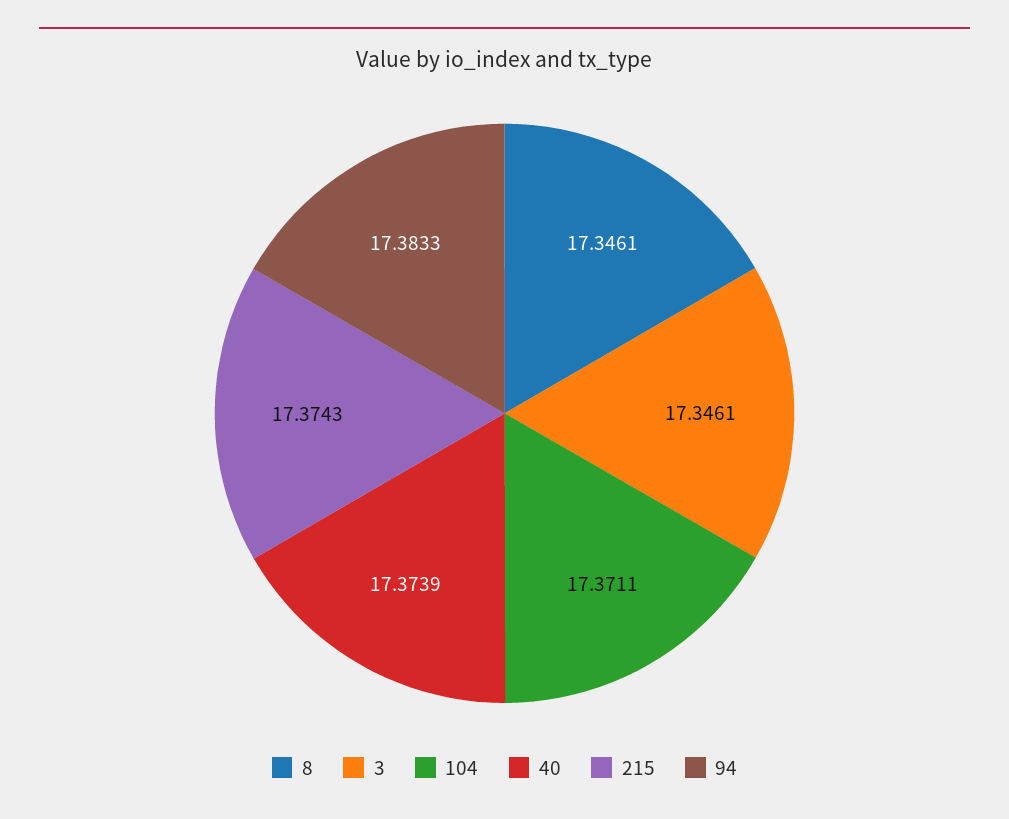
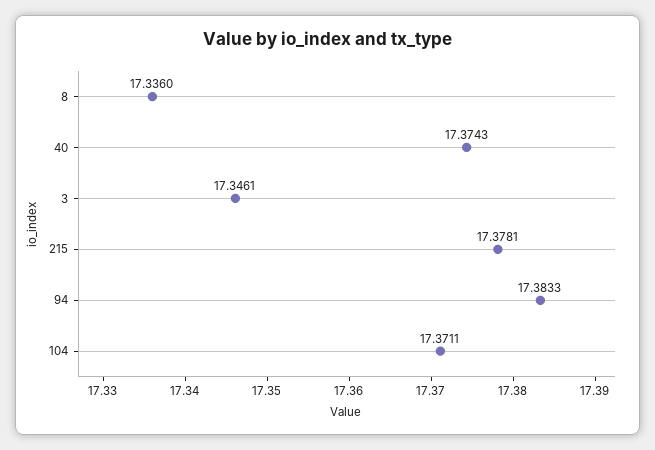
  {
-   "8": 17.3461,
+   "8": 17.336,
    "3": 17.3461,
    "104": 17.3711,
-   "40": 17.3739,
+   "40": 17.3743,
-   "215": 17.3743,
+   "215": 17.3781,
    "94": 17.3833
  }

